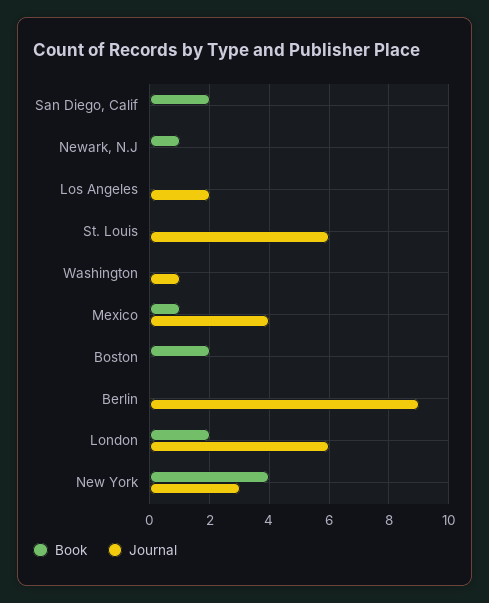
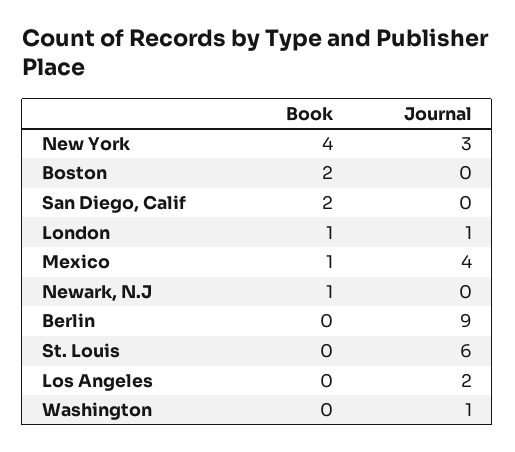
  {
    "Book": {
      "San Diego, Calif": 2,
      "Newark, N.J": 1,
      "Los Angeles": 0,
      "St. Louis": 0,
      "Washington": 0,
      "Mexico": 1,
      "Boston": 2,
      "Berlin": 0,
-     "London": 2,
+     "London": 1,
      "New York": 4
    },
    "Journal": {
      "San Diego, Calif": 0,
      "Newark, N.J": 0,
      "Los Angeles": 2,
      "St. Louis": 6,
      "Washington": 1,
      "Mexico": 4,
      "Boston": 0,
      "Berlin": 9,
-     "London": 6,
+     "London": 1,
      "New York": 3
    }
  }

